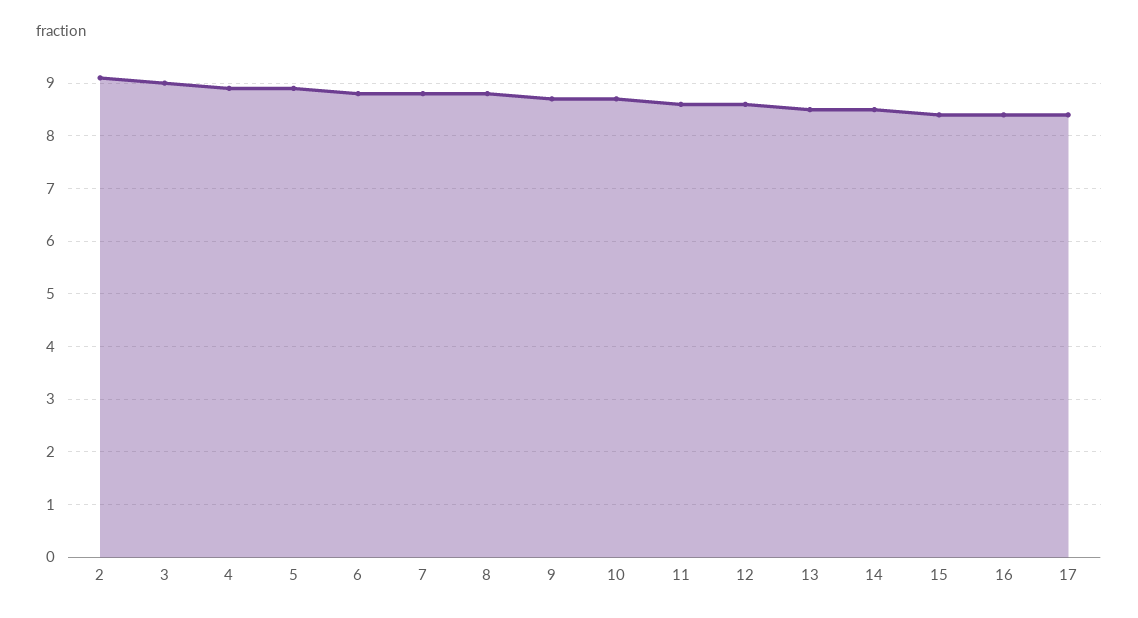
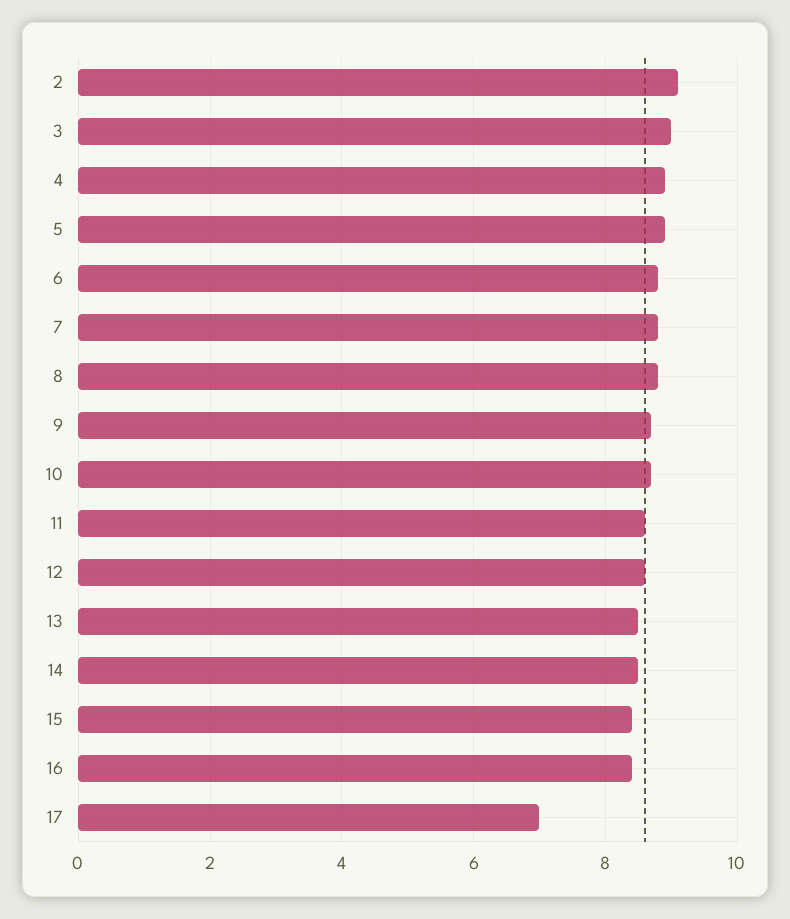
  {
    "2": 9,
    "3": 9,
    "4": 9,
    "5": 9,
    "6": 9,
    "7": 9,
    "8": 9,
    "9": 8.5,
    "10": 8.5,
    "11": 8.5,
    "12": 8.5,
    "13": 8.5,
    "14": 8.5,
    "15": 8.5,
    "16": 8.5,
-   "17": 8.5
+   "17": 7
  }

